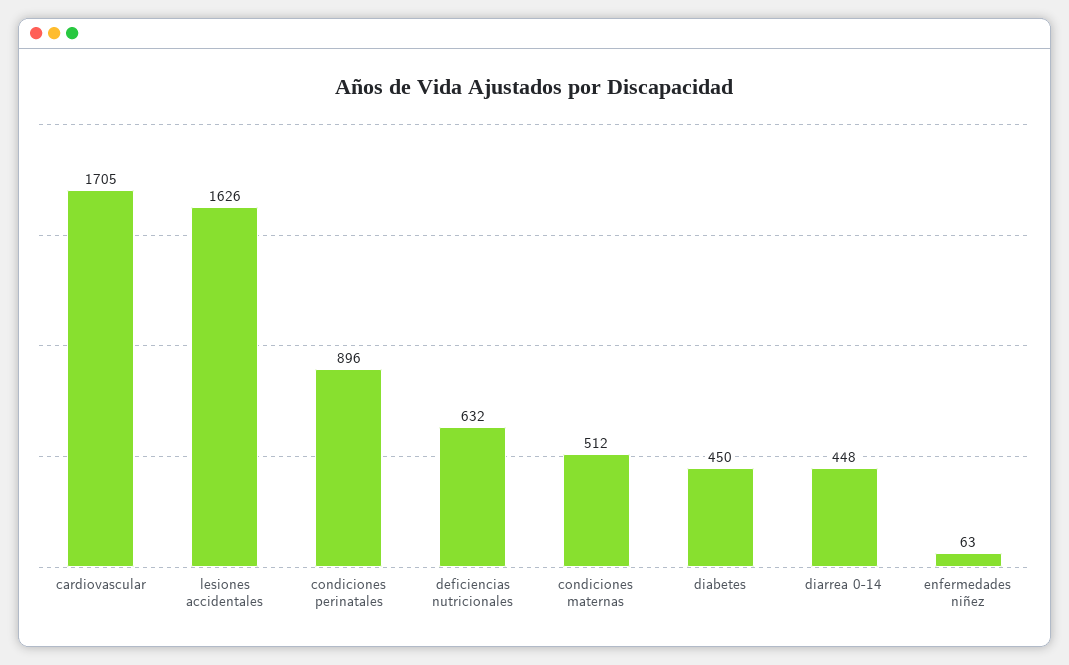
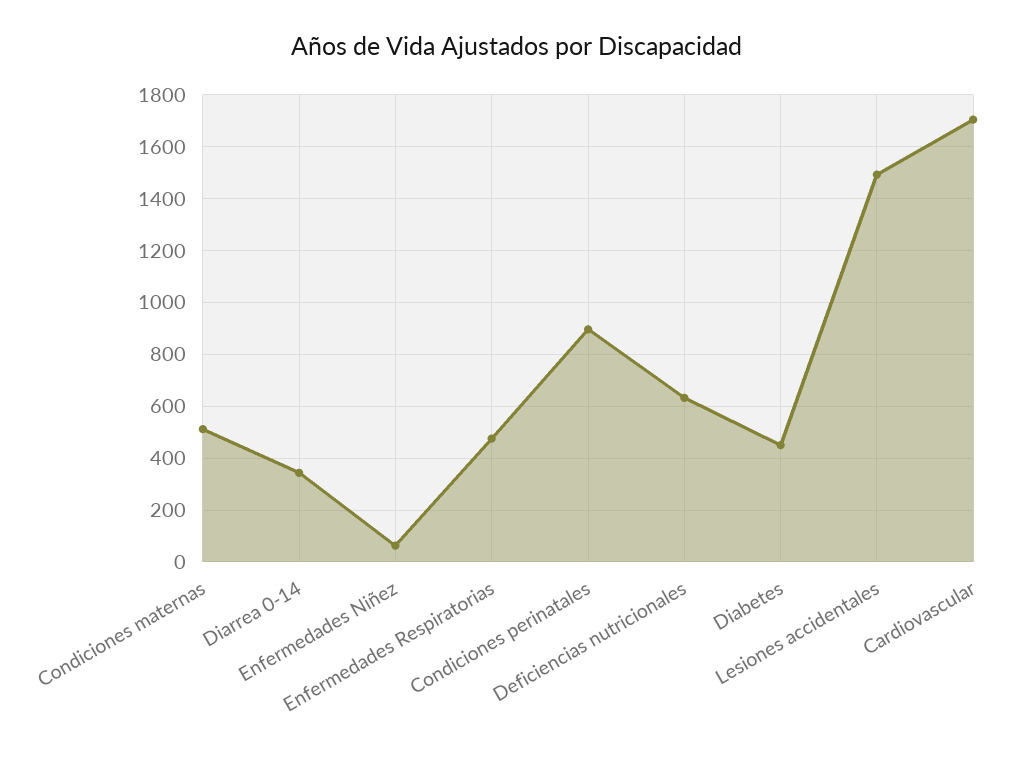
  {
    "cardiovascular": 1705,
-   "lesiones accidentales": 1626,
+   "lesiones accidentales": 1500,
    "condiciones perinatales": 896,
    "deficiencias nutricionales": 632,
    "condiciones maternas": 512,
    "diabetes": 450,
-   "diarrea 0-14": 448,
+   "diarrea 0-14": 350,
-   "enfermedades niñez": 63
+   "enfermedades niñez": 63,
+   "Enfermedades Respiratorias": 475
  }

